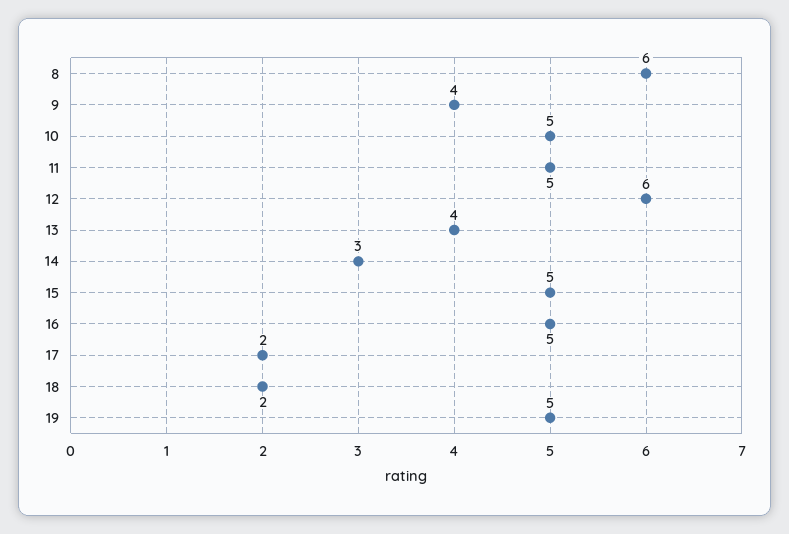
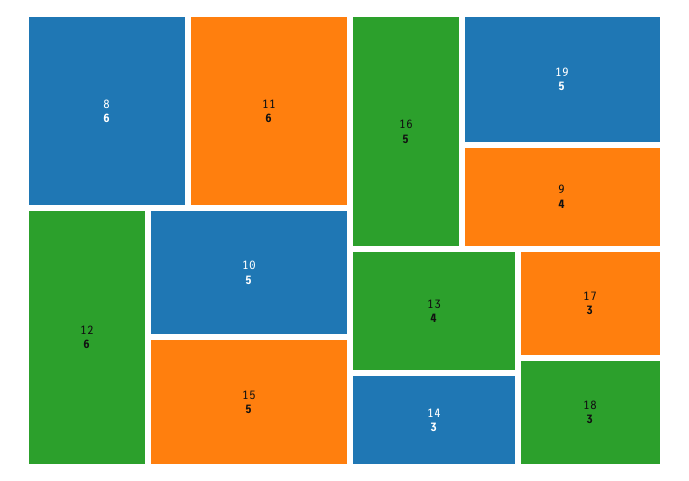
  {
    "8": 6,
    "9": 4,
    "10": 5,
-   "11": 5,
+   "11": 6,
    "12": 6,
    "13": 4,
    "14": 3,
    "15": 5,
    "16": 5,
-   "17": 2,
+   "17": 3,
-   "18": 2,
+   "18": 3,
    "19": 5
  }

